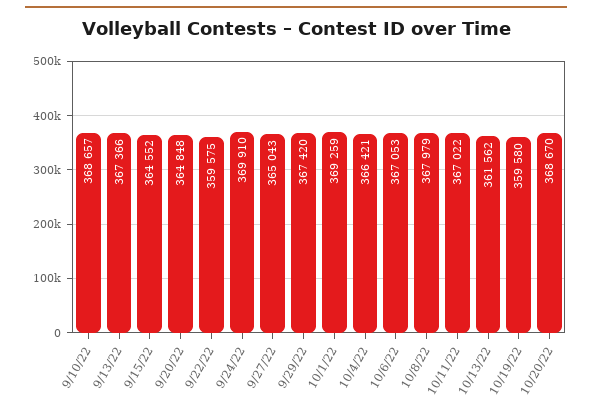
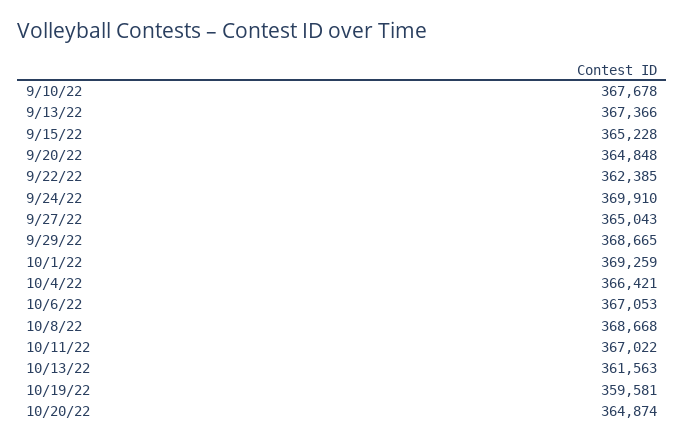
  {
-   "9/10/22": 368657,
+   "9/10/22": 367678,
    "9/13/22": 367366,
-   "9/15/22": 364552,
+   "9/15/22": 365228,
    "9/20/22": 364848,
-   "9/22/22": 359575,
+   "9/22/22": 362385,
    "9/24/22": 369910,
    "9/27/22": 365043,
-   "9/29/22": 367420,
+   "9/29/22": 368665,
    "10/1/22": 369259,
    "10/4/22": 366421,
    "10/6/22": 367053,
-   "10/8/22": 367979,
+   "10/8/22": 368668,
    "10/11/22": 367022,
-   "10/13/22": 361562,
+   "10/13/22": 361563,
-   "10/19/22": 359580,
+   "10/19/22": 359581,
-   "10/20/22": 368670
+   "10/20/22": 364874
  }

